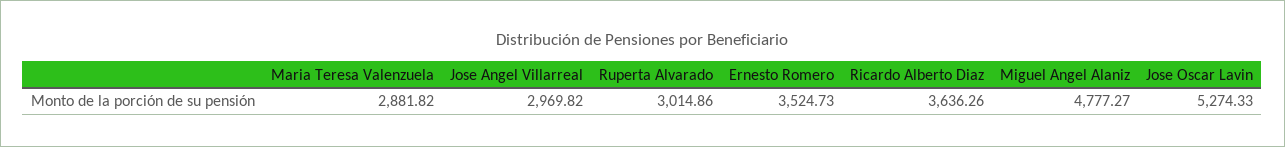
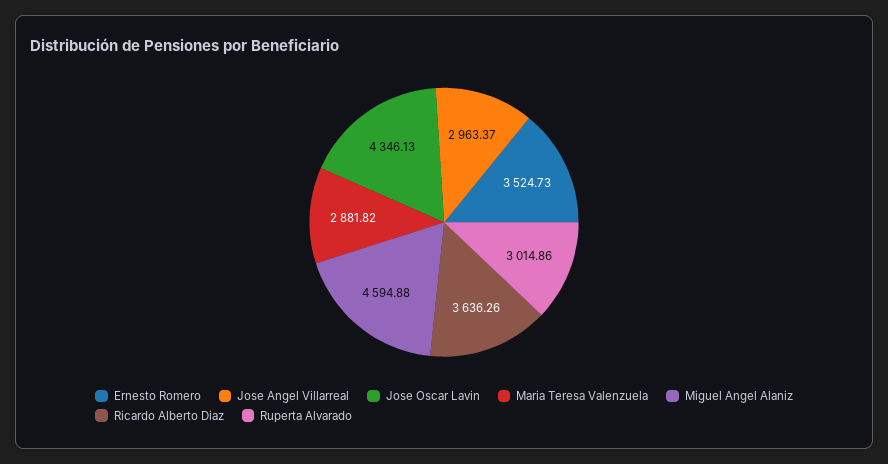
  {
    "Maria Teresa Valenzuela": 2881.82,
-   "Jose Angel Villarreal": 2969.82,
+   "Jose Angel Villarreal": 2963.37,
    "Ruperta Alvarado": 3014.86,
    "Ernesto Romero": 3524.73,
    "Ricardo Alberto Diaz": 3636.26,
-   "Miguel Angel Alaniz": 4777.27,
+   "Miguel Angel Alaniz": 4594.88,
-   "Jose Oscar Lavin": 5274.33
+   "Jose Oscar Lavin": 4346.13
  }

